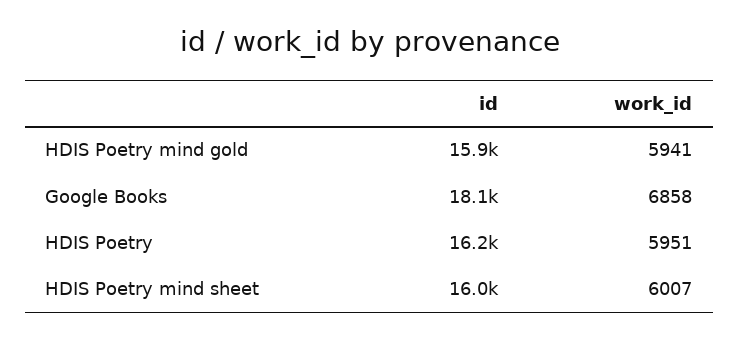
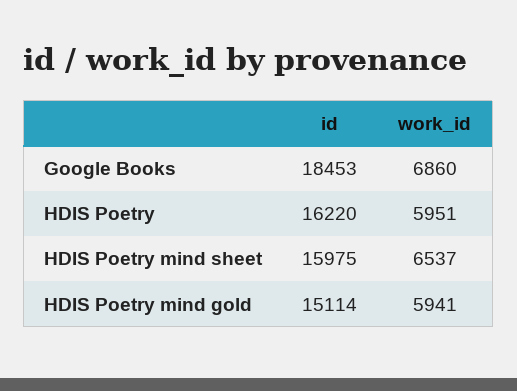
  {
    "id": {
-     "HDIS Poetry mind gold": 15900,
+     "HDIS Poetry mind gold": 15114,
-     "Google Books": 18100,
+     "Google Books": 18453,
      "HDIS Poetry": 16220,
      "HDIS Poetry mind sheet": 15975
    },
    "work_id": {
      "HDIS Poetry mind gold": 5941,
-     "Google Books": 6858,
+     "Google Books": 6860,
      "HDIS Poetry": 5951,
-     "HDIS Poetry mind sheet": 6007
+     "HDIS Poetry mind sheet": 6537
    }
  }

